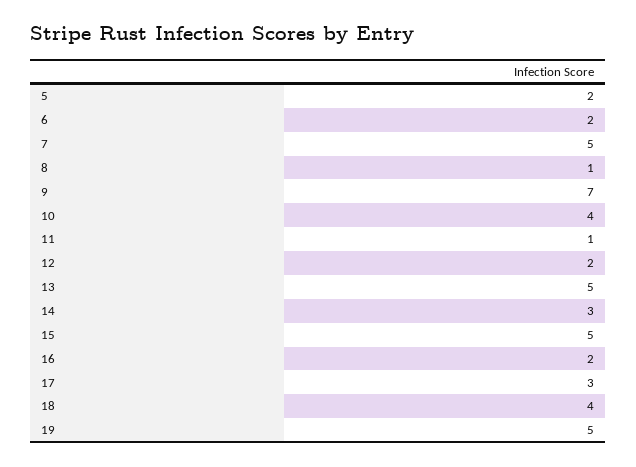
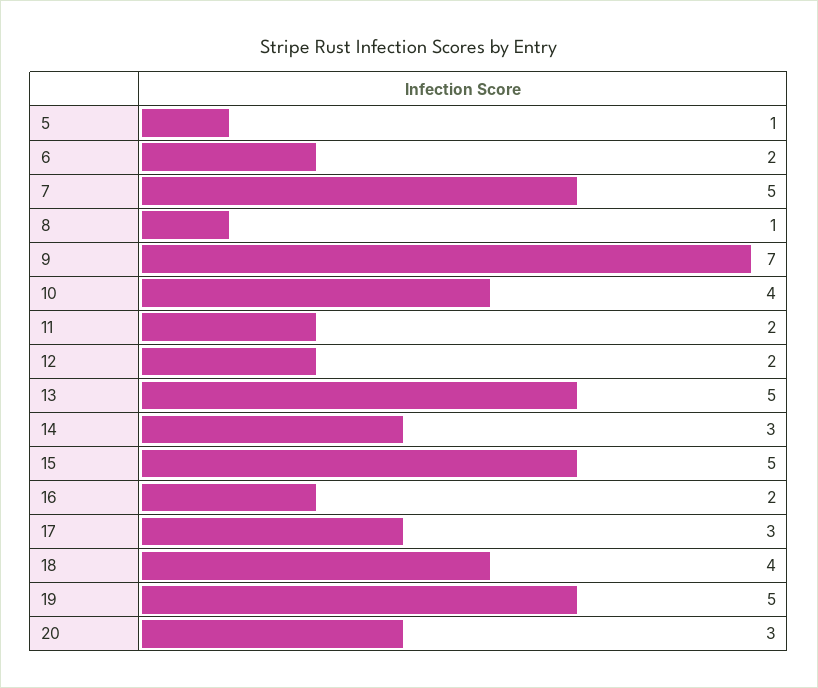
  {
-   "5": 2,
+   "5": 1,
    "6": 2,
    "7": 5,
    "8": 1,
    "9": 7,
    "10": 4,
-   "11": 1,
+   "11": 2,
    "12": 2,
    "13": 5,
    "14": 3,
    "15": 5,
    "16": 2,
    "17": 3,
    "18": 4,
-   "19": 5
+   "19": 5,
+   "20": 3
  }

